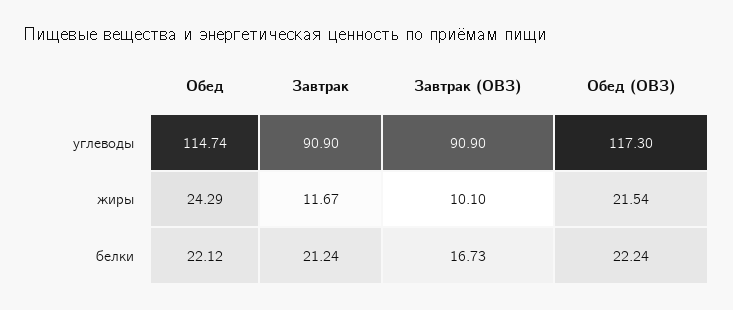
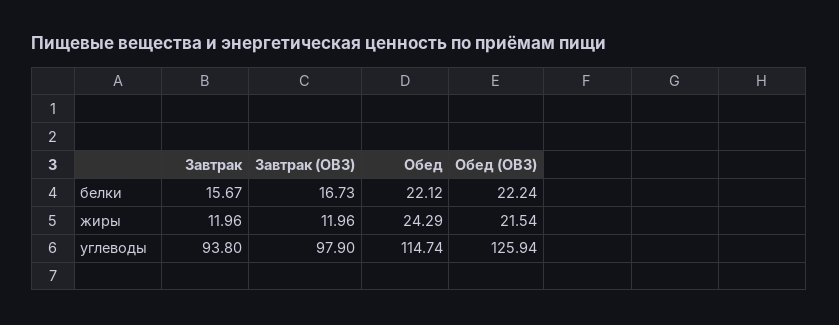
  {
    "Обед": {
      "углеводы": 114.74,
      "жиры": 24.29,
      "белки": 22.12
    },
    "Завтрак": {
-     "углеводы": 90.9,
+     "углеводы": 93.8,
-     "жиры": 11.67,
+     "жиры": 11.96,
-     "белки": 21.24
+     "белки": 15.67
    },
    "Завтрак (ОВЗ)": {
-     "углеводы": 90.9,
+     "углеводы": 97.9,
-     "жиры": 10.1,
+     "жиры": 11.96,
      "белки": 16.73
    },
    "Обед (ОВЗ)": {
-     "углеводы": 117.3,
+     "углеводы": 125.94,
      "жиры": 21.54,
      "белки": 22.24
    }
  }

